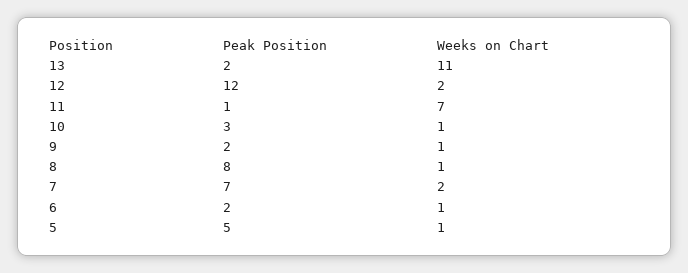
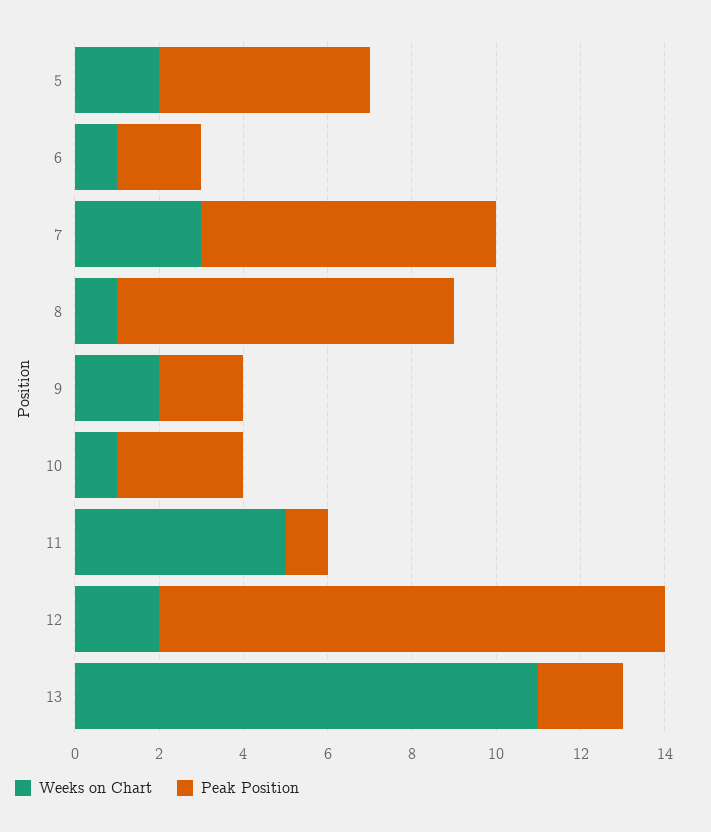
  {
    "Peak Position": {
      "13": 2,
      "12": 12,
      "11": 1,
      "10": 3,
      "9": 2,
      "8": 8,
      "7": 7,
      "6": 2,
      "5": 5
    },
    "Weeks on Chart": {
      "13": 11,
      "12": 2,
-     "11": 7,
+     "11": 5,
      "10": 1,
-     "9": 1,
+     "9": 2,
      "8": 1,
-     "7": 2,
+     "7": 3,
      "6": 1,
-     "5": 1
+     "5": 2
    }
  }

